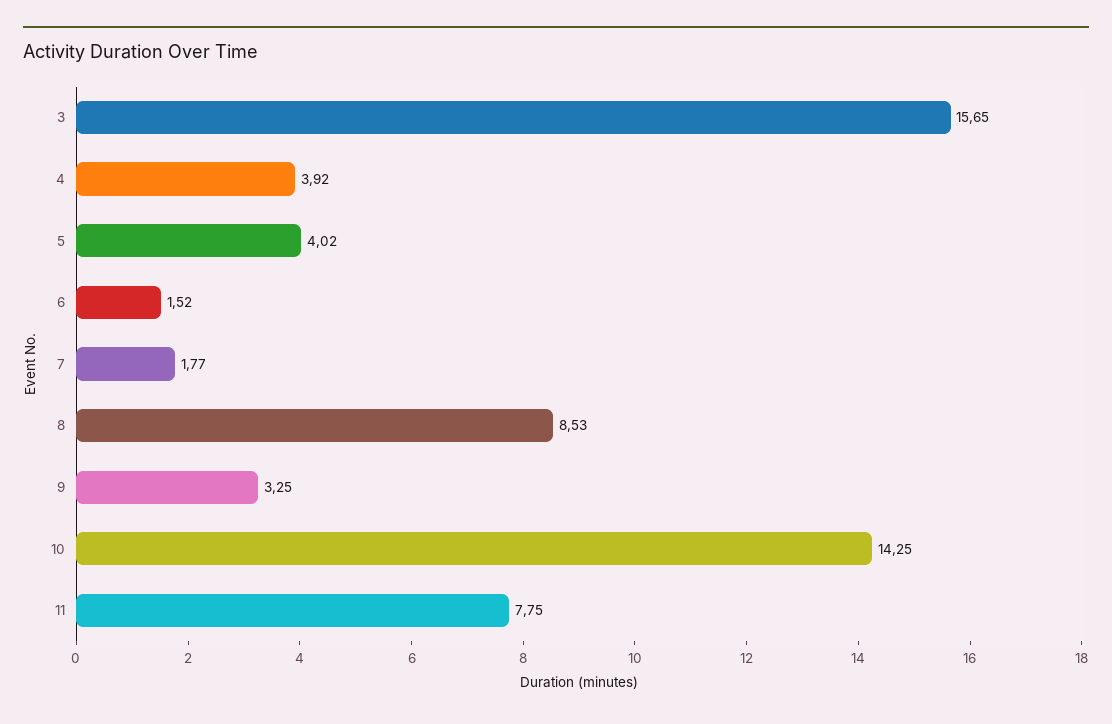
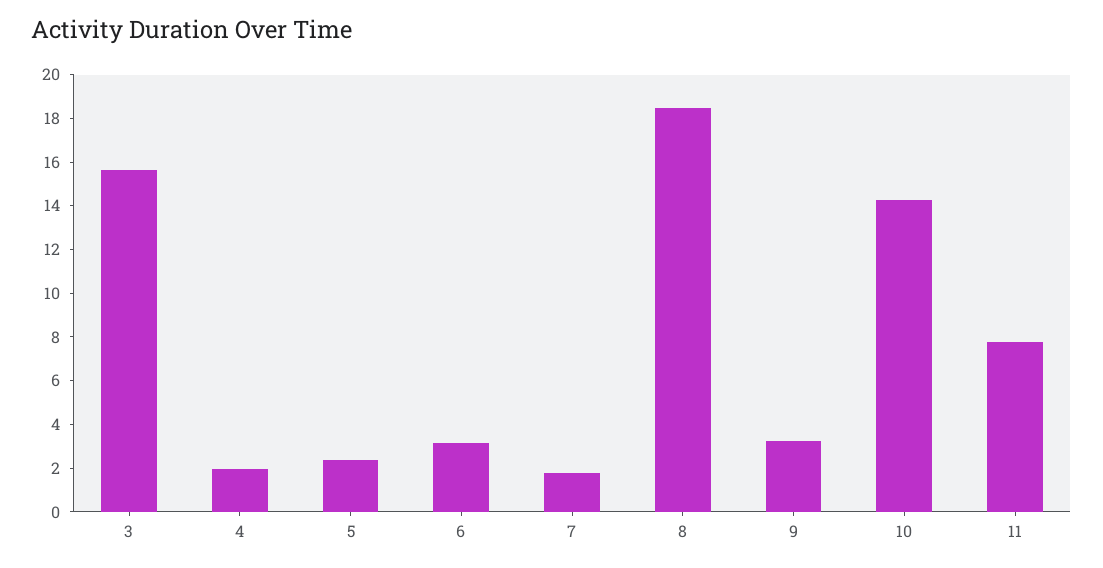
  {
    "3": 15.65,
-   "4": 3.92,
+   "4": 2,
-   "5": 4.02,
+   "5": 2.5,
-   "6": 1.52,
+   "6": 3,
    "7": 1.77,
-   "8": 8.53,
+   "8": 18.5,
    "9": 3.25,
    "10": 14.25,
    "11": 7.75
  }

